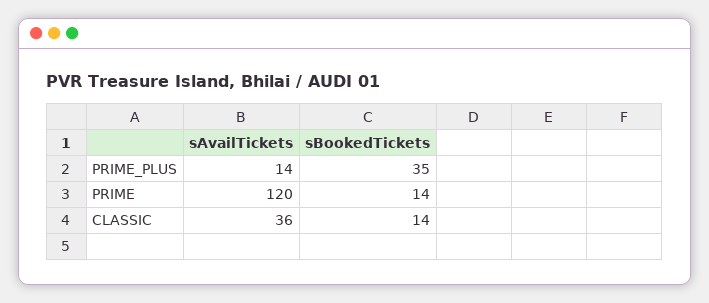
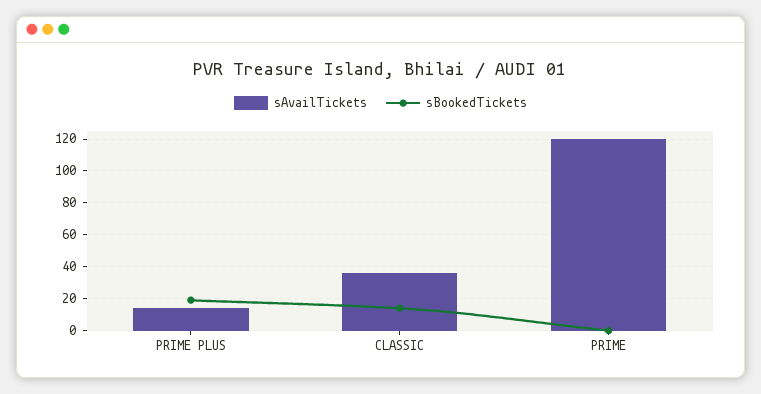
  {
    "sAvailTickets": {
      "PRIME_PLUS": 14,
      "PRIME": 120,
      "CLASSIC": 36
    },
    "sBookedTickets": {
-     "PRIME_PLUS": 35,
+     "PRIME_PLUS": 20,
-     "PRIME": 14,
+     "PRIME": 0,
      "CLASSIC": 14
    }
  }

